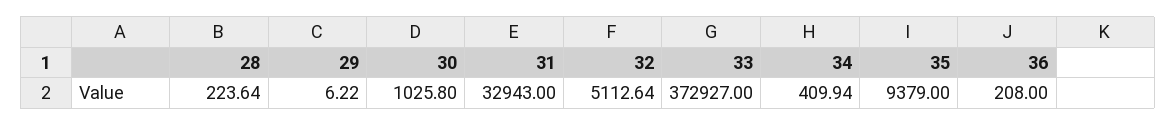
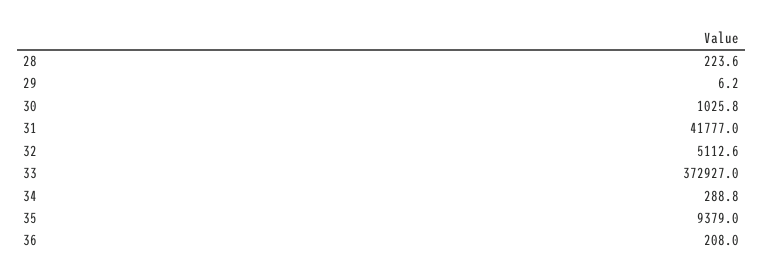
  {
    "28": 223.64,
    "29": 6.22,
    "30": 1025.8,
-   "31": 32943,
+   "31": 41777,
    "32": 5112.64,
    "33": 372927,
-   "34": 409.94,
+   "34": 288.8,
    "35": 9379,
    "36": 208
  }

